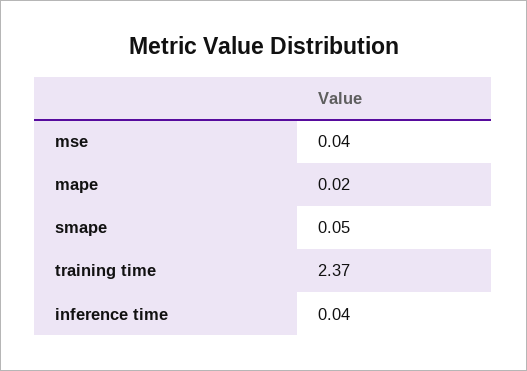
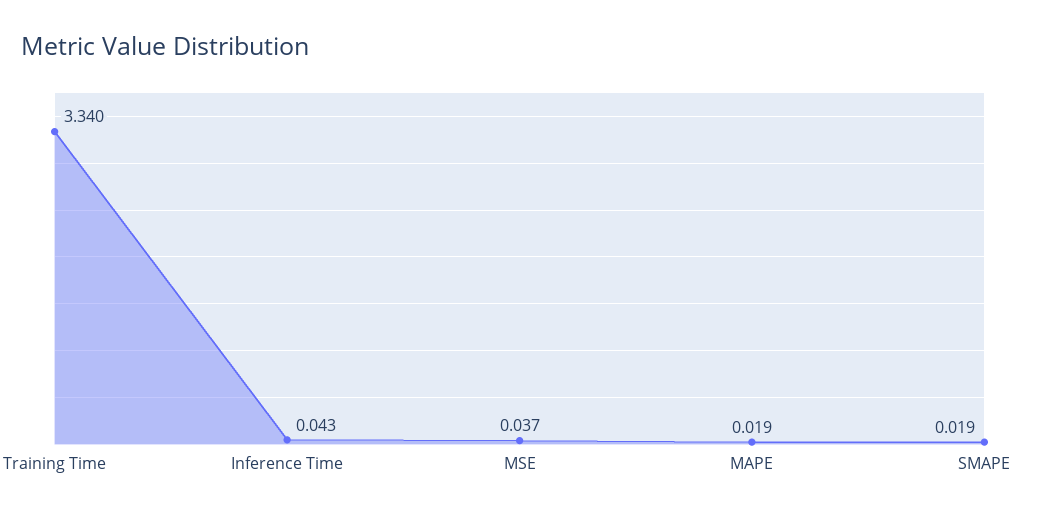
  {
    "mse": 0.037,
    "mape": 0.019,
-   "smape": 0.05,
+   "smape": 0.019,
-   "training time": 2.37,
+   "training time": 3.34,
    "inference time": 0.043
  }

